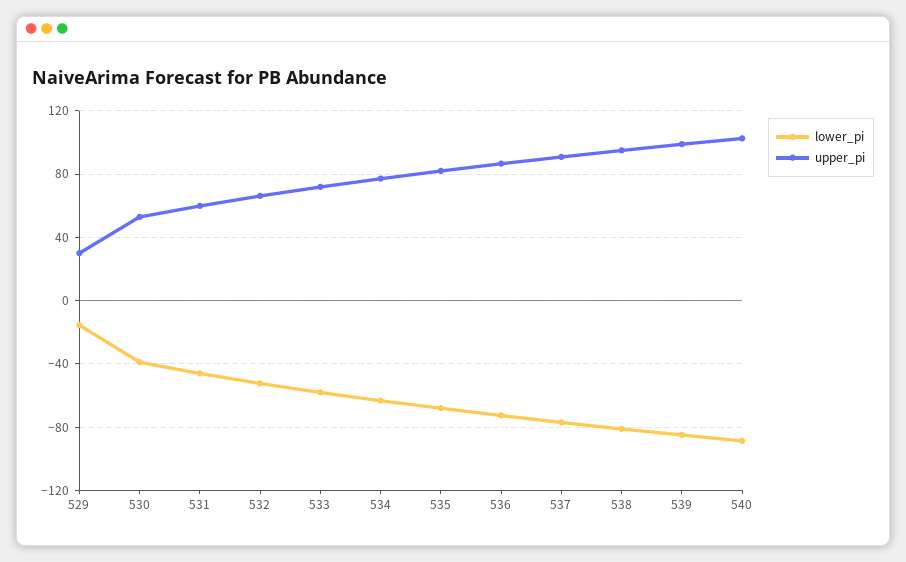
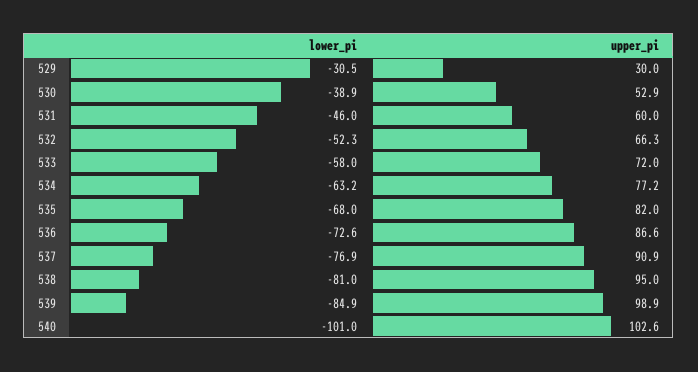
  {
    "lower_pi": {
-     "529": -15,
+     "529": -30.5,
      "530": -38.9,
      "531": -46,
      "532": -52.3,
      "533": -58,
      "534": -63.2,
      "535": -68,
      "536": -72.6,
      "537": -76.9,
      "538": -81,
      "539": -84.9,
-     "540": -90
+     "540": -101
    },
    "upper_pi": {
      "529": 30,
      "530": 52.9,
      "531": 60,
      "532": 66.3,
      "533": 72,
      "534": 77.2,
      "535": 82,
      "536": 86.6,
      "537": 90.9,
      "538": 95,
      "539": 98.9,
      "540": 102.6
    }
  }

